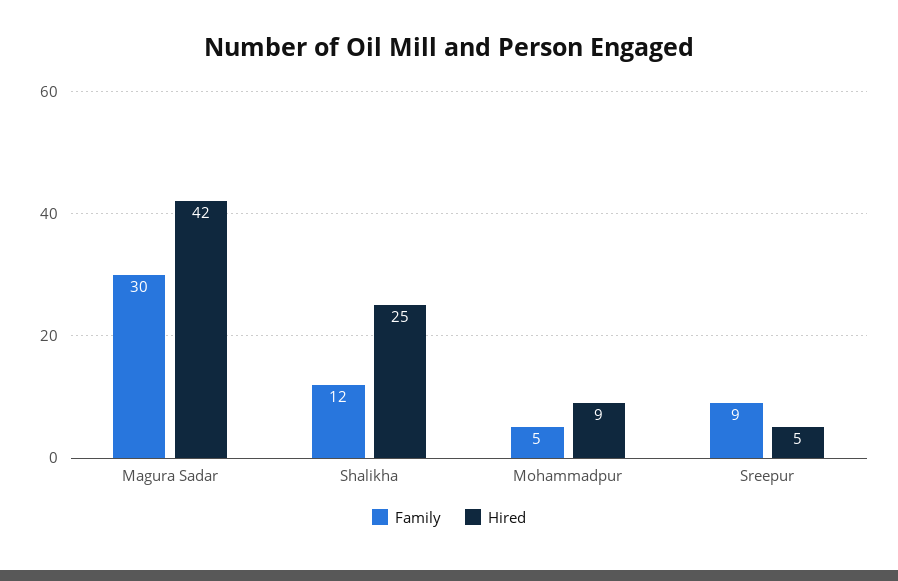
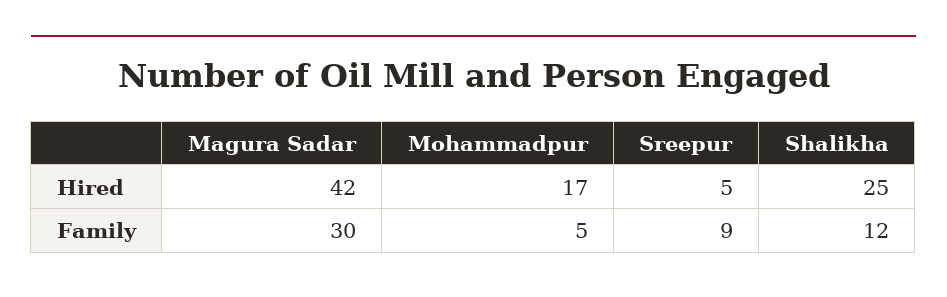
  {
    "Family": {
      "Magura Sadar": 30,
      "Shalikha": 12,
      "Mohammadpur": 5,
      "Sreepur": 9
    },
    "Hired": {
      "Magura Sadar": 42,
      "Shalikha": 25,
-     "Mohammadpur": 9,
+     "Mohammadpur": 17,
      "Sreepur": 5
    }
  }

